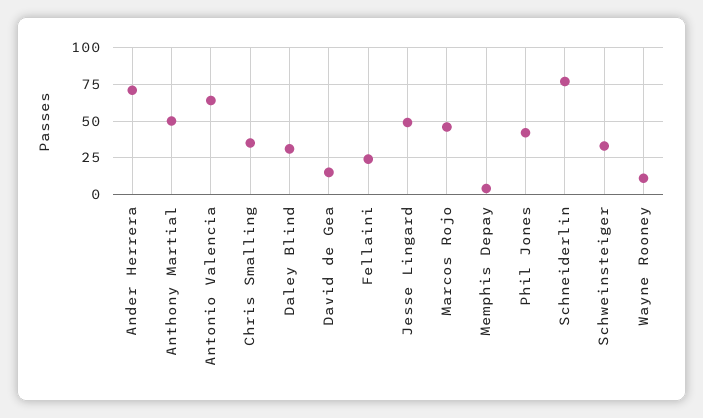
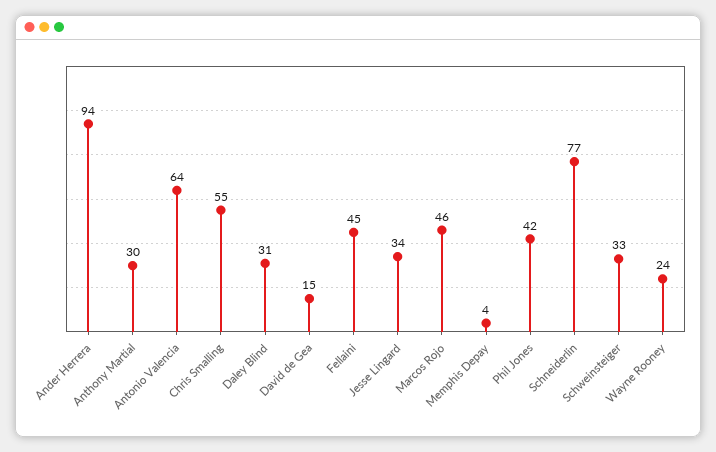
  {
-   "Ander Herrera": 70,
+   "Ander Herrera": 94,
-   "Anthony Martial": 50,
+   "Anthony Martial": 30,
    "Antonio Valencia": 64,
-   "Chris Smalling": 35,
+   "Chris Smalling": 55,
    "Daley Blind": 31,
    "David de Gea": 15,
-   "Fellaini": 25,
+   "Fellaini": 45,
-   "Jesse Lingard": 50,
+   "Jesse Lingard": 34,
    "Marcos Rojo": 46,
    "Memphis Depay": 4,
    "Phil Jones": 42,
    "Schneiderlin": 77,
    "Schweinsteiger": 33,
-   "Wayne Rooney": 10
+   "Wayne Rooney": 24
  }

